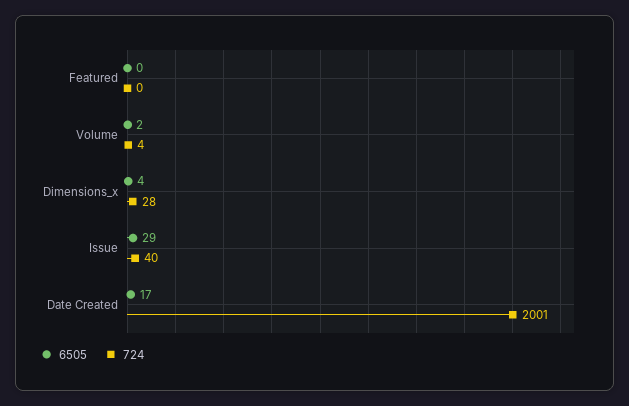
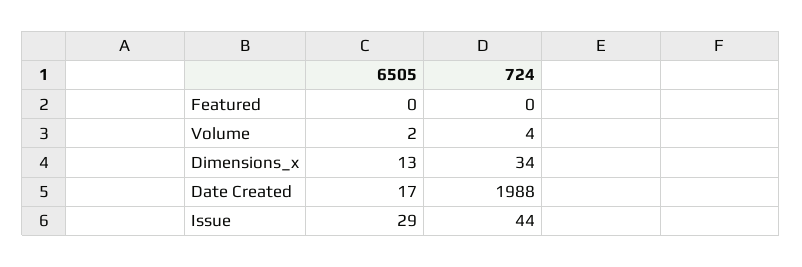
  {
    "6505": {
      "Featured": 0,
      "Volume": 2,
-     "Dimensions_x": 4,
+     "Dimensions_x": 13,
      "Issue": 29,
      "Date Created": 17
    },
    "724": {
      "Featured": 0,
      "Volume": 4,
-     "Dimensions_x": 28,
+     "Dimensions_x": 34,
-     "Issue": 40,
+     "Issue": 44,
-     "Date Created": 2001
+     "Date Created": 1988
    }
  }

